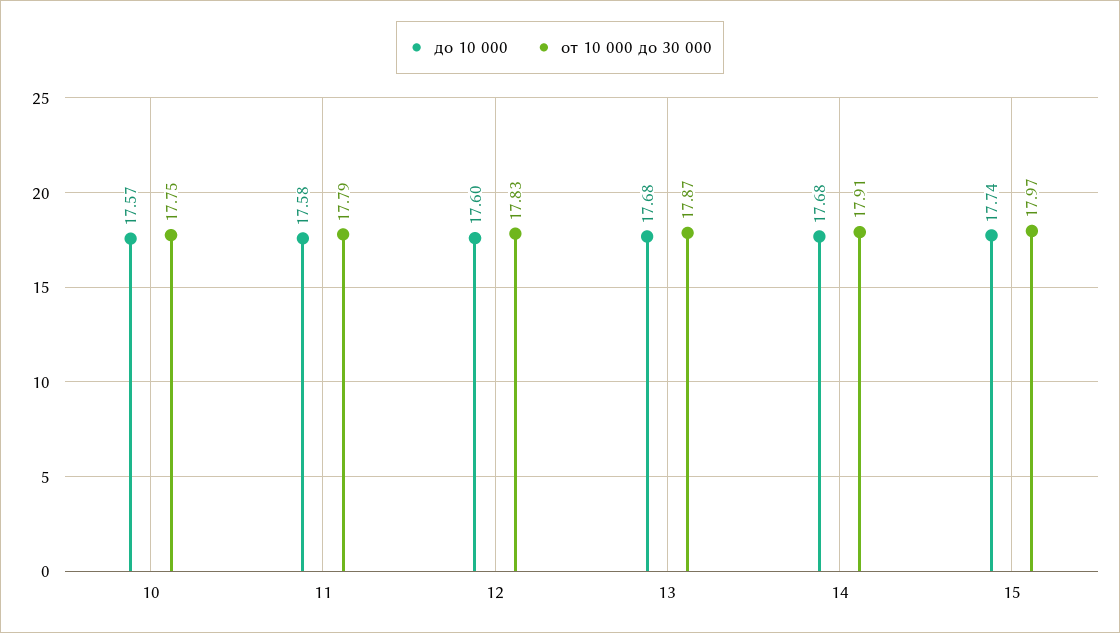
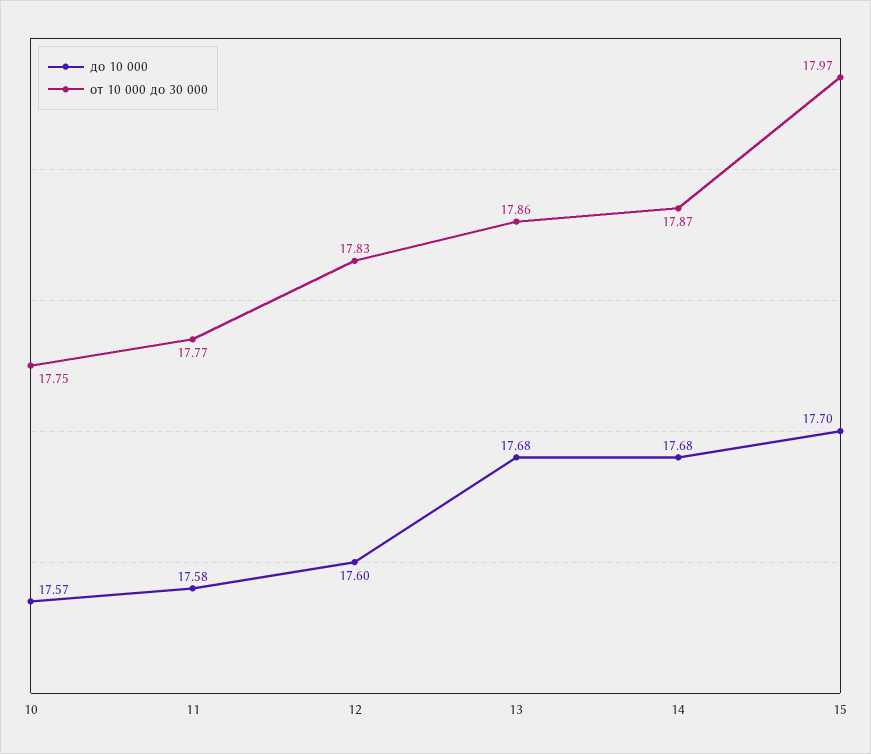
  {
    "до 10 000": {
      "10": 17.57,
      "11": 17.58,
      "12": 17.6,
      "13": 17.68,
      "14": 17.68,
-     "15": 17.74
+     "15": 17.7
    },
    "от 10 000 до 30 000": {
      "10": 17.75,
-     "11": 17.79,
+     "11": 17.77,
      "12": 17.83,
-     "13": 17.87,
+     "13": 17.86,
-     "14": 17.91,
+     "14": 17.87,
      "15": 17.97
    }
  }

